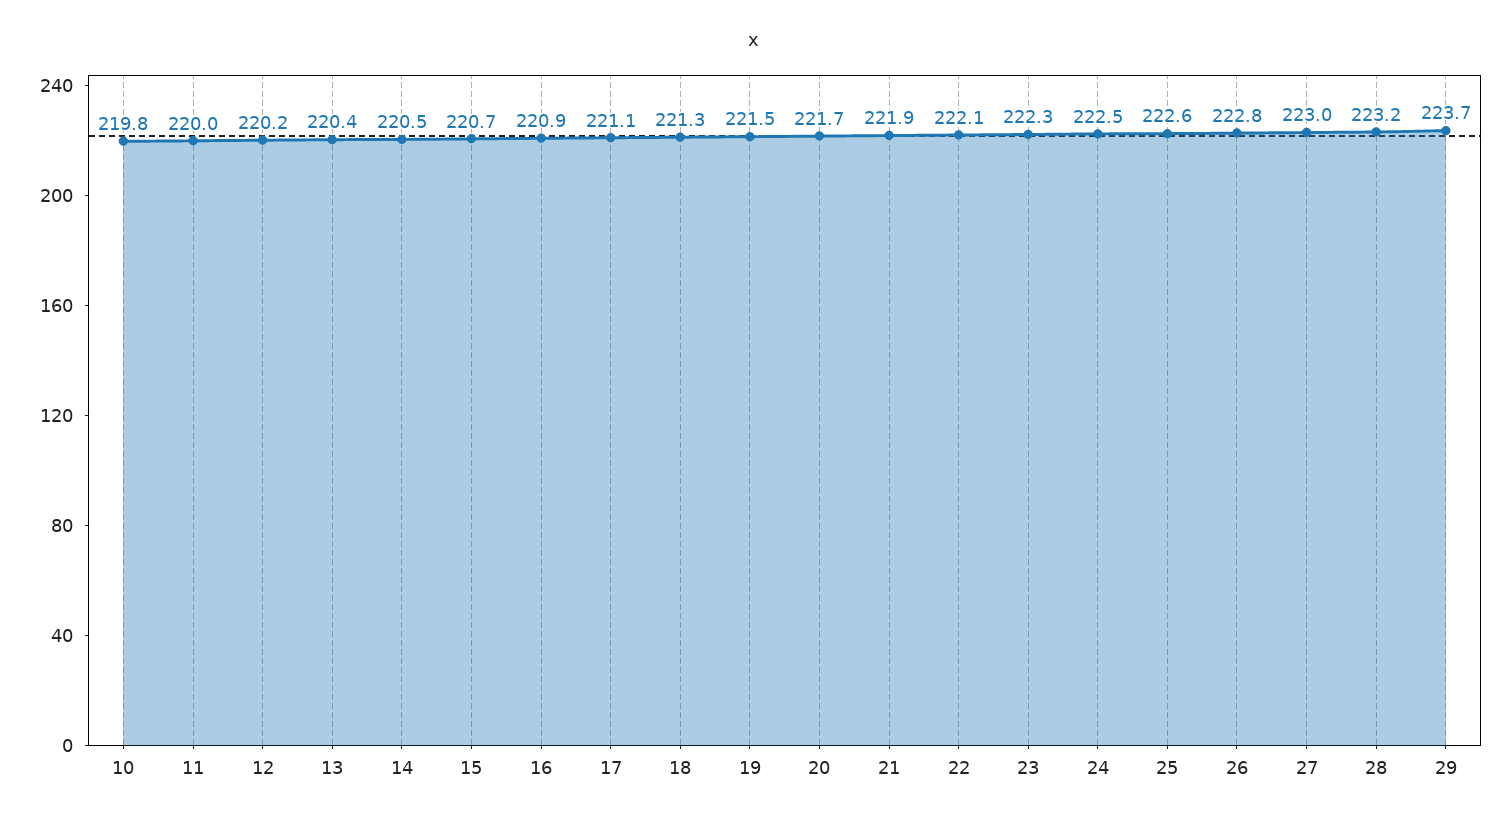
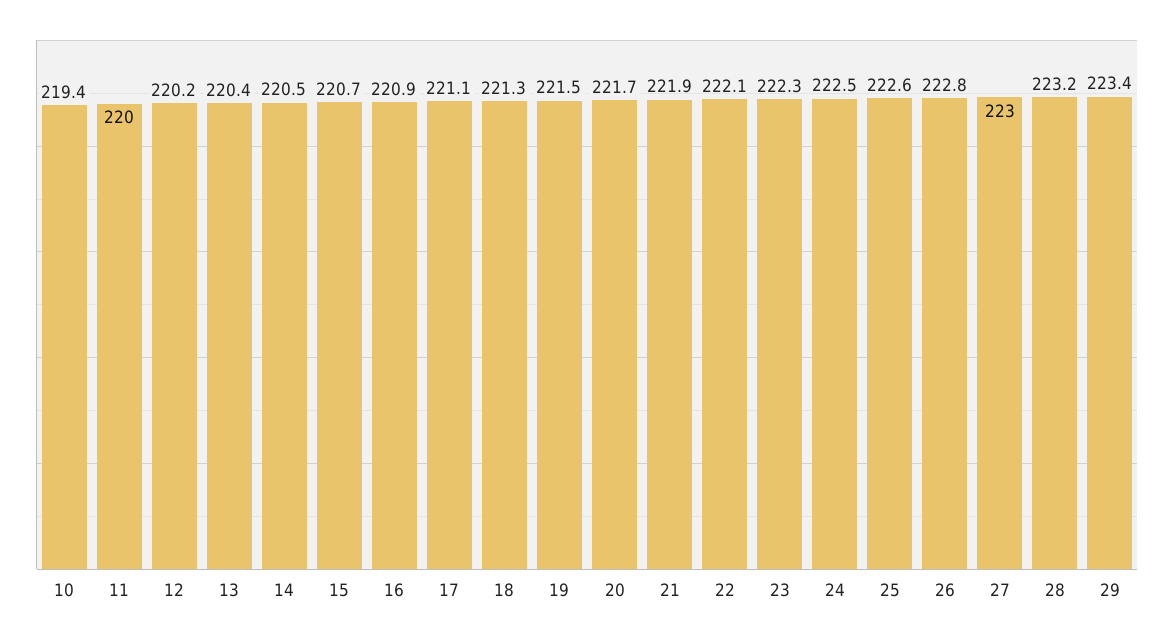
  {
-   "10": 219.8,
+   "10": 219.4,
    "11": 220,
    "12": 220.2,
    "13": 220.4,
    "14": 220.5,
    "15": 220.7,
    "16": 220.9,
    "17": 221.1,
    "18": 221.3,
    "19": 221.5,
    "20": 221.7,
    "21": 221.9,
    "22": 222.1,
    "23": 222.3,
    "24": 222.5,
    "25": 222.6,
    "26": 222.8,
    "27": 223,
    "28": 223.2,
-   "29": 223.7
+   "29": 223.4
  }

